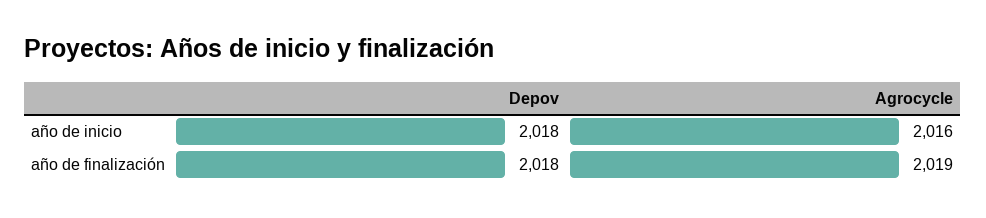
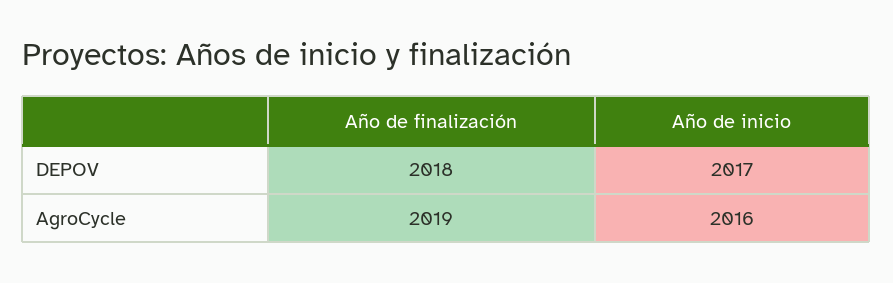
  {
    "Depov": {
-     "año de inicio": 2018,
+     "año de inicio": 2017,
      "año de finalización": 2018
    },
    "Agrocycle": {
      "año de inicio": 2016,
      "año de finalización": 2019
    }
  }

